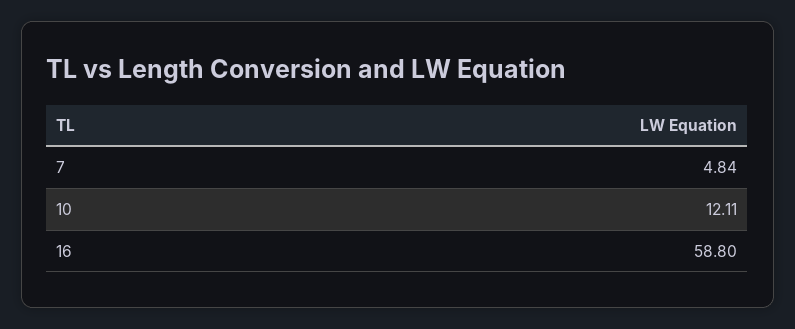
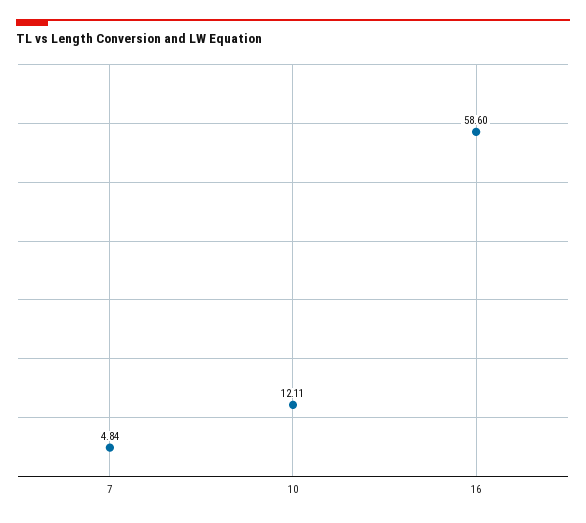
  {
    "7": 4.84,
    "10": 12.11,
-   "16": 58.8
+   "16": 58.6
  }

